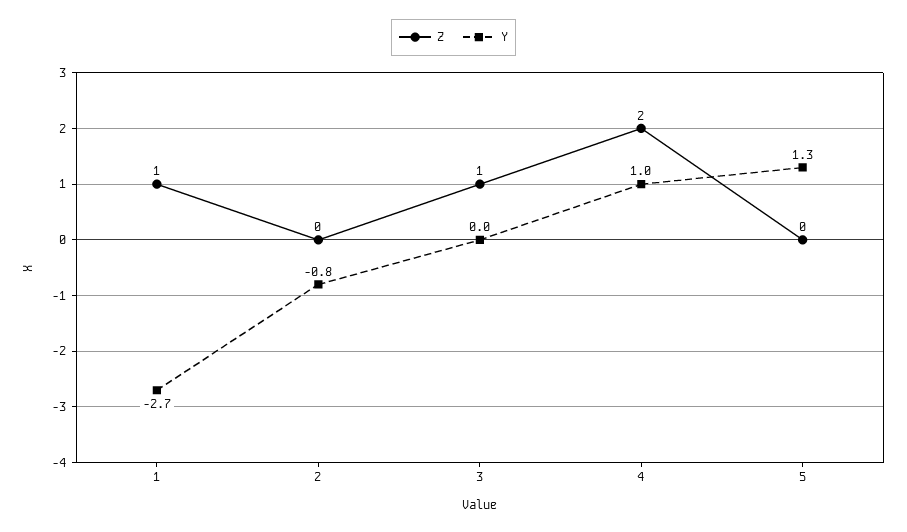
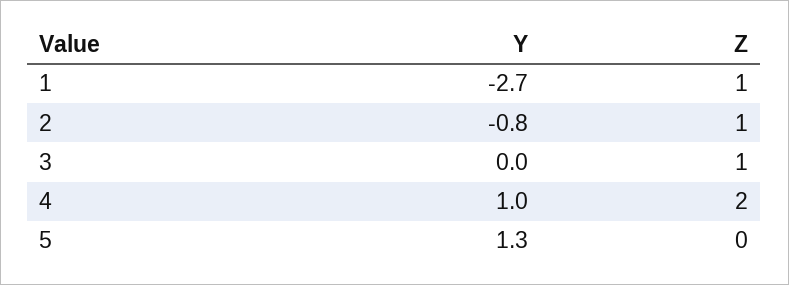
  {
    "Z": {
      "1": 1,
-     "2": 0,
+     "2": 1,
      "3": 1,
      "4": 2,
      "5": 0
    },
    "Y": {
      "1": -2.7,
      "2": -0.8,
      "3": 0,
      "4": 1,
      "5": 1.3
    }
  }

